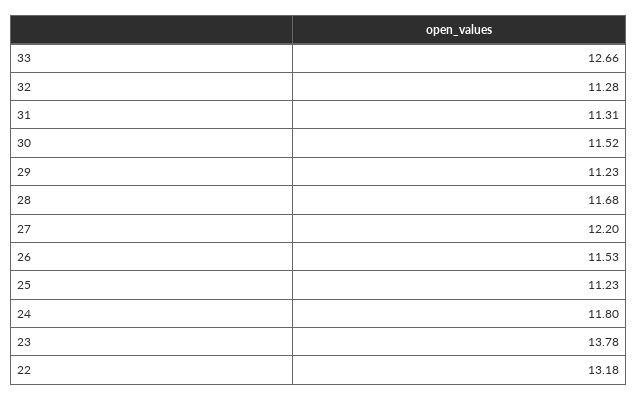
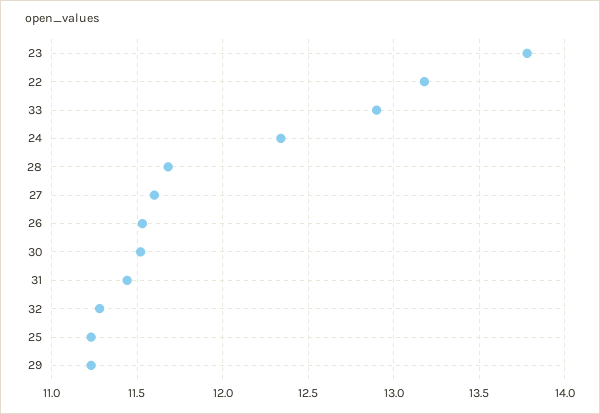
  {
-   "33": 12.66,
+   "33": 12.9,
    "32": 11.28,
-   "31": 11.31,
+   "31": 11.45,
    "30": 11.52,
    "29": 11.23,
    "28": 11.68,
-   "27": 12.2,
+   "27": 11.6,
    "26": 11.53,
    "25": 11.23,
-   "24": 11.8,
+   "24": 12.35,
    "23": 13.78,
    "22": 13.18
  }

